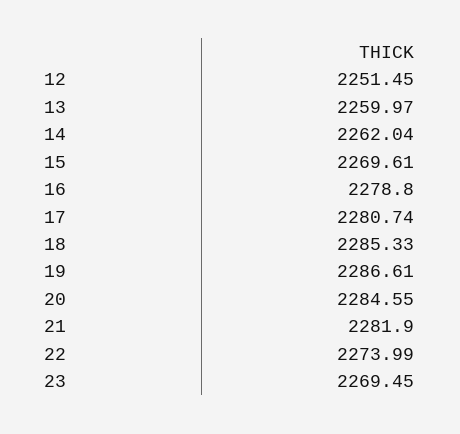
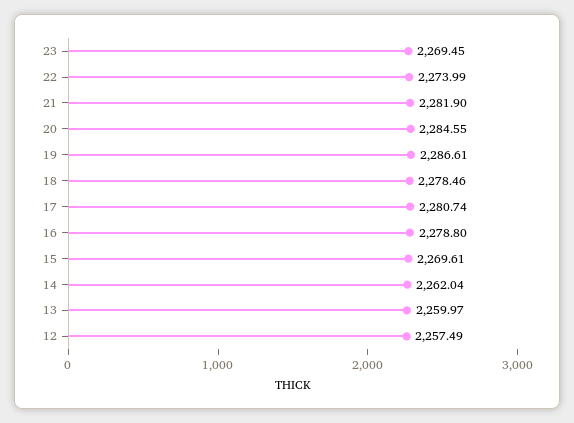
  {
-   "12": 2251.45,
+   "12": 2257.49,
    "13": 2259.97,
    "14": 2262.04,
    "15": 2269.61,
    "16": 2278.8,
    "17": 2280.74,
-   "18": 2285.33,
+   "18": 2278.46,
    "19": 2286.61,
    "20": 2284.55,
    "21": 2281.9,
    "22": 2273.99,
    "23": 2269.45
  }

